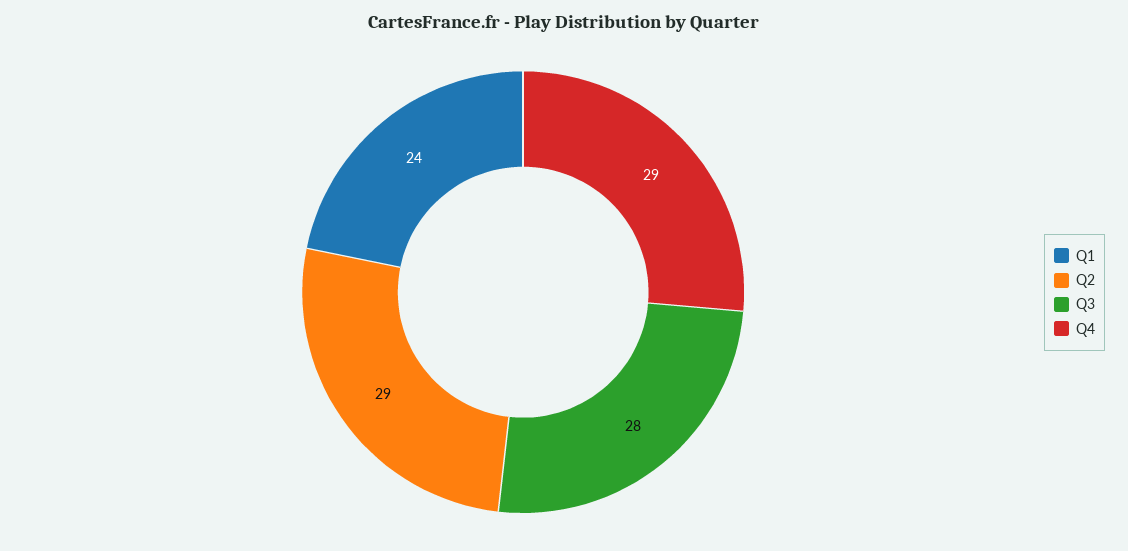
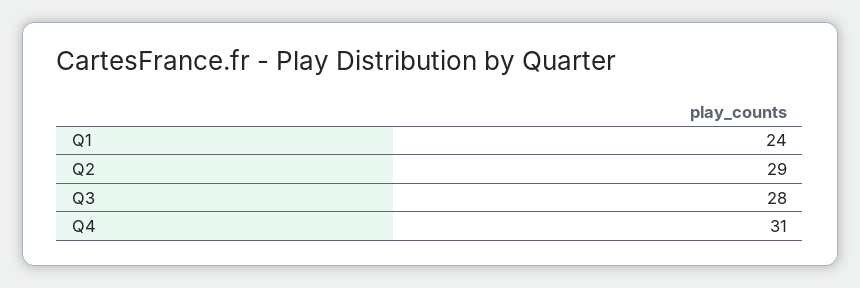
  {
    "Q1": 24,
    "Q2": 29,
    "Q3": 28,
-   "Q4": 29
+   "Q4": 31
  }

